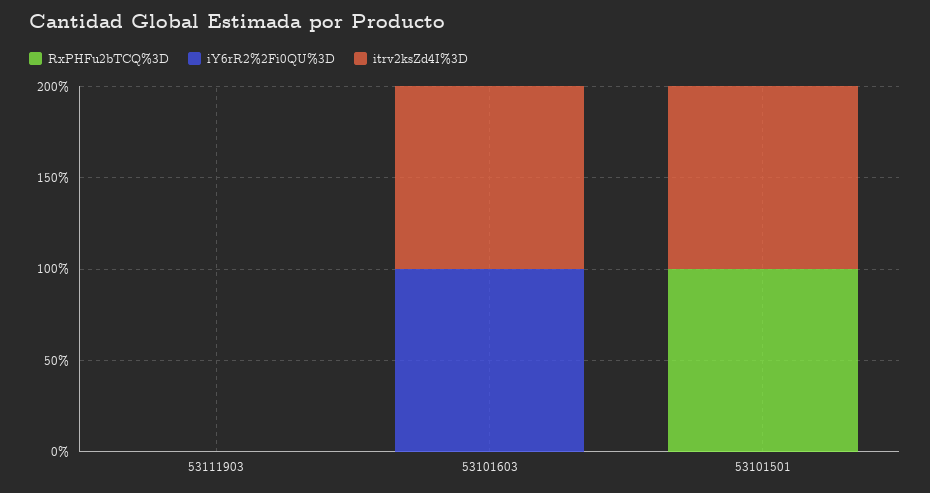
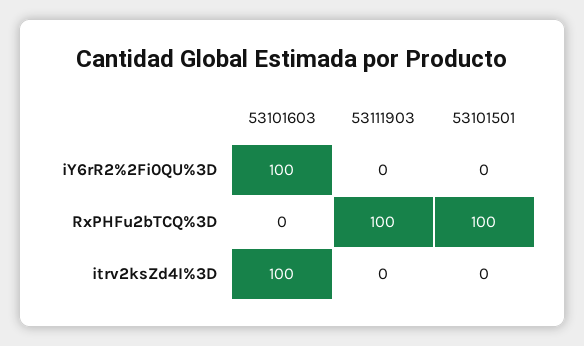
  {
    "RxPHFu2bTCQ%3D": {
-     "53111903": 0,
+     "53111903": 100,
      "53101603": 0,
      "53101501": 100
    },
    "iY6rR2%2Fi0QU%3D": {
      "53111903": 0,
      "53101603": 100,
      "53101501": 0
    },
    "itrv2ksZd4I%3D": {
      "53111903": 0,
      "53101603": 100,
-     "53101501": 100
+     "53101501": 0
    }
  }

